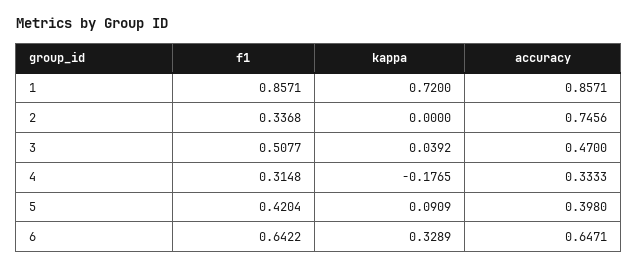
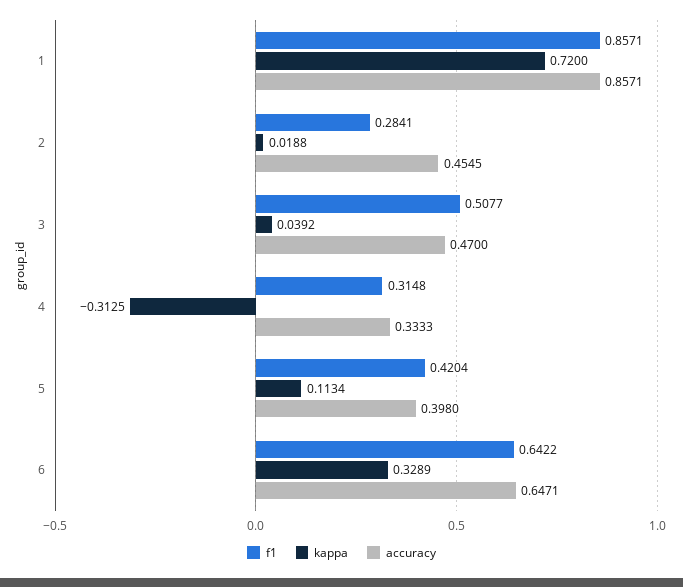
  {
    "f1": {
      "1": 0.8571,
-     "2": 0.3368,
+     "2": 0.2841,
      "3": 0.5077,
      "4": 0.3148,
      "5": 0.4204,
      "6": 0.6422
    },
    "kappa": {
      "1": 0.72,
-     "2": 0,
+     "2": 0.0188,
      "3": 0.0392,
-     "4": -0.1765,
+     "4": -0.3125,
-     "5": 0.0909,
+     "5": 0.1134,
      "6": 0.3289
    },
    "accuracy": {
      "1": 0.8571,
-     "2": 0.7456,
+     "2": 0.4545,
      "3": 0.47,
      "4": 0.3333,
      "5": 0.398,
      "6": 0.6471
    }
  }

